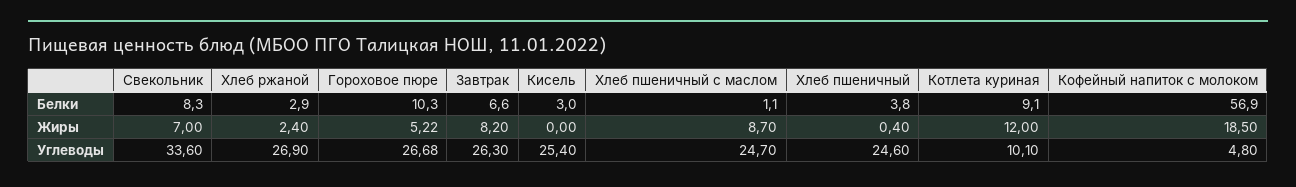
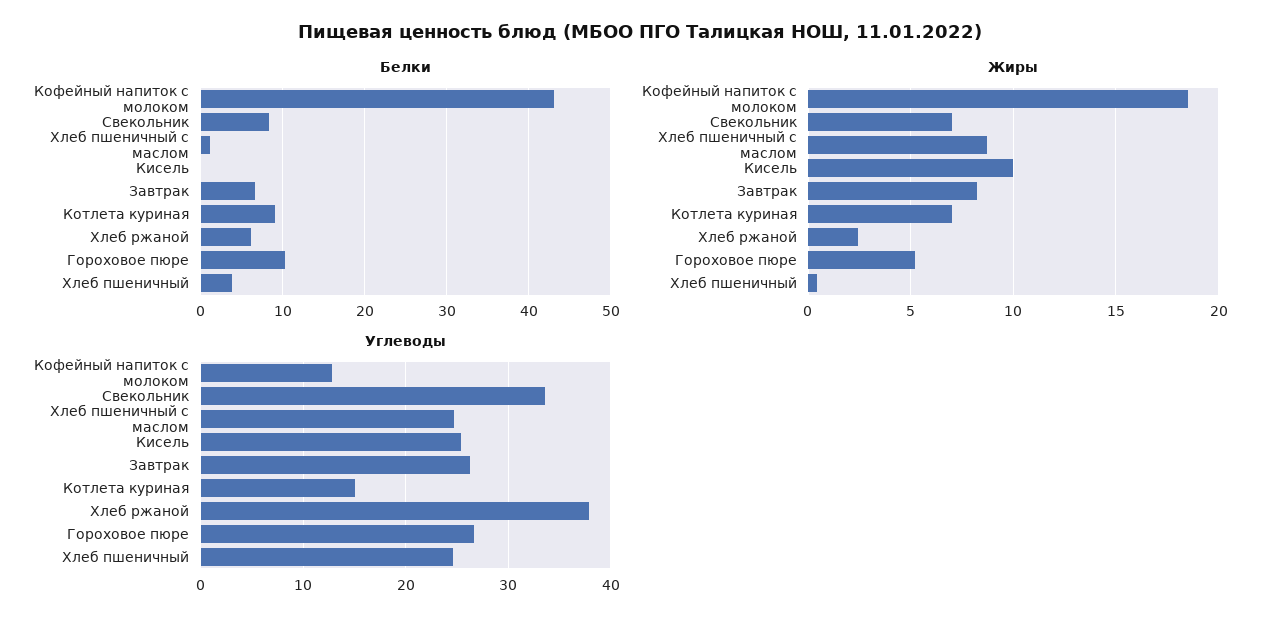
  {
    "Белки": {
      "Свекольник": 8.3,
-     "Хлеб ржаной": 2.9,
+     "Хлеб ржаной": 6,
      "Гороховое пюре": 10.3,
      "Завтрак": 6.6,
-     "Кисель": 3,
+     "Кисель": 0,
      "Хлеб пшеничный с маслом": 1.1,
      "Хлеб пшеничный": 3.8,
      "Котлета куриная": 9.1,
-     "Кофейный напиток с молоком": 56.9
+     "Кофейный напиток с молоком": 43
    },
    "Жиры": {
      "Свекольник": 7,
      "Хлеб ржаной": 2.4,
      "Гороховое пюре": 5.22,
      "Завтрак": 8.2,
-     "Кисель": 0,
+     "Кисель": 10,
      "Хлеб пшеничный с маслом": 8.7,
      "Хлеб пшеничный": 0.4,
-     "Котлета куриная": 12,
+     "Котлета куриная": 7,
      "Кофейный напиток с молоком": 18.5
    },
    "Углеводы": {
      "Свекольник": 33.6,
-     "Хлеб ржаной": 26.9,
+     "Хлеб ржаной": 38,
      "Гороховое пюре": 26.68,
      "Завтрак": 26.3,
      "Кисель": 25.4,
      "Хлеб пшеничный с маслом": 24.7,
      "Хлеб пшеничный": 24.6,
-     "Котлета куриная": 10.1,
+     "Котлета куриная": 15,
-     "Кофейный напиток с молоком": 4.8
+     "Кофейный напиток с молоком": 13
    }
  }

